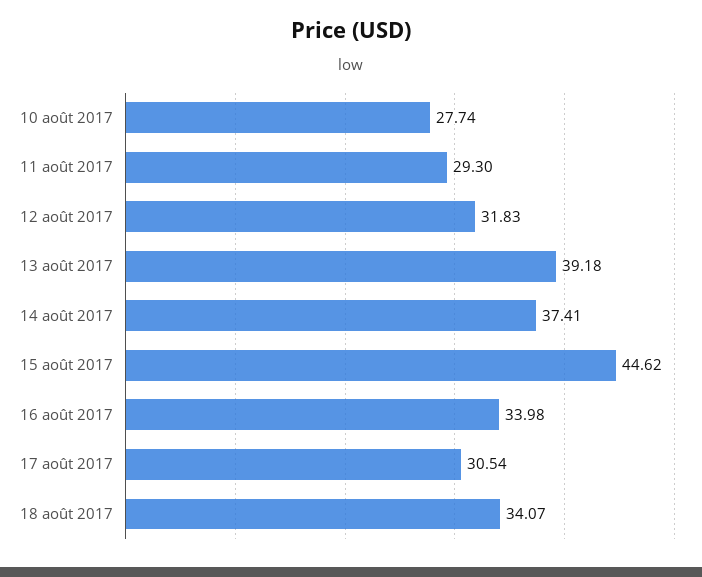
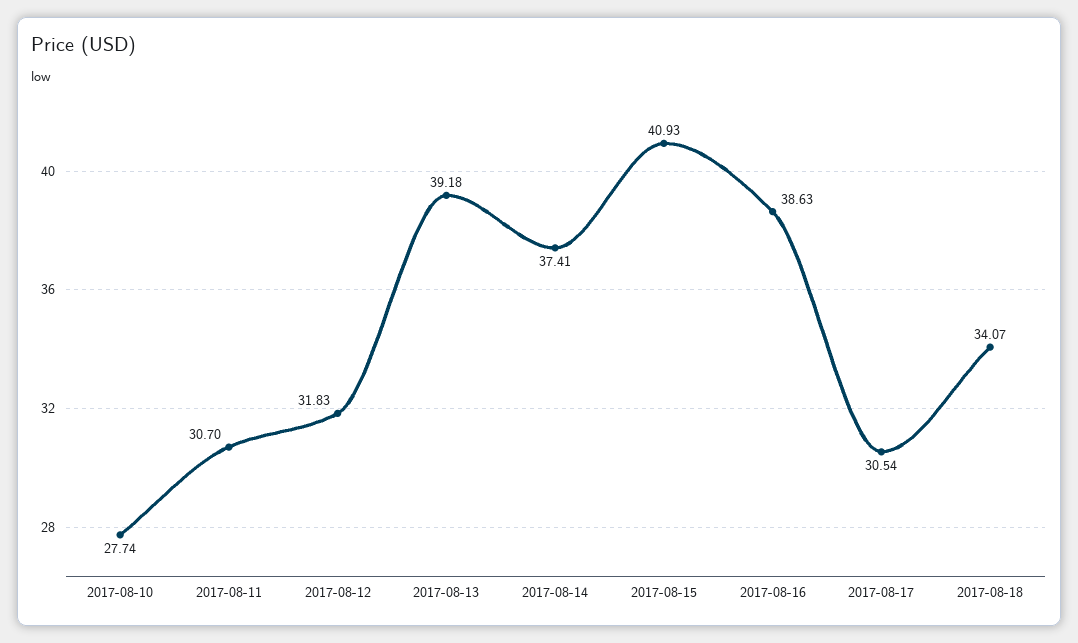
  {
    "10 août 2017": 27.74,
-   "11 août 2017": 29.3,
+   "11 août 2017": 30.7,
    "12 août 2017": 31.83,
    "13 août 2017": 39.18,
    "14 août 2017": 37.41,
-   "15 août 2017": 44.62,
+   "15 août 2017": 40.93,
-   "16 août 2017": 33.98,
+   "16 août 2017": 38.63,
    "17 août 2017": 30.54,
    "18 août 2017": 34.07
  }

